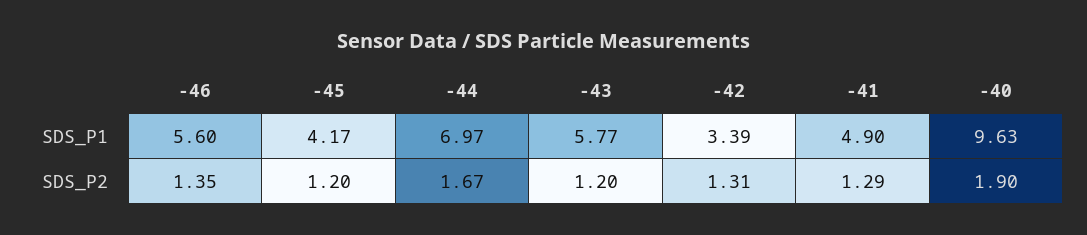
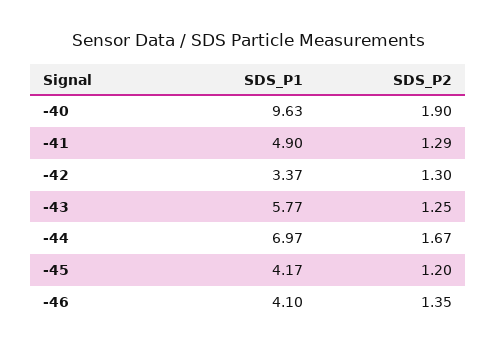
  {
    "-46": {
-     "SDS_P1": 5.6,
+     "SDS_P1": 4.1,
      "SDS_P2": 1.35
    },
    "-45": {
      "SDS_P1": 4.17,
      "SDS_P2": 1.2
    },
    "-44": {
      "SDS_P1": 6.97,
      "SDS_P2": 1.67
    },
    "-43": {
      "SDS_P1": 5.77,
-     "SDS_P2": 1.2
+     "SDS_P2": 1.25
    },
    "-42": {
-     "SDS_P1": 3.39,
+     "SDS_P1": 3.37,
-     "SDS_P2": 1.31
+     "SDS_P2": 1.3
    },
    "-41": {
      "SDS_P1": 4.9,
      "SDS_P2": 1.29
    },
    "-40": {
      "SDS_P1": 9.63,
      "SDS_P2": 1.9
    }
  }

